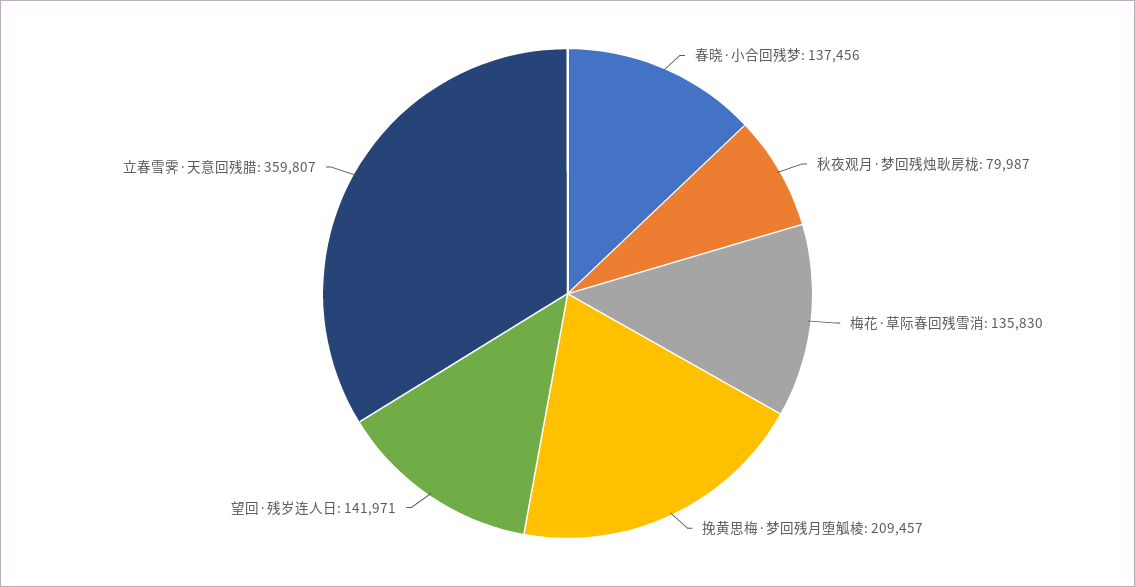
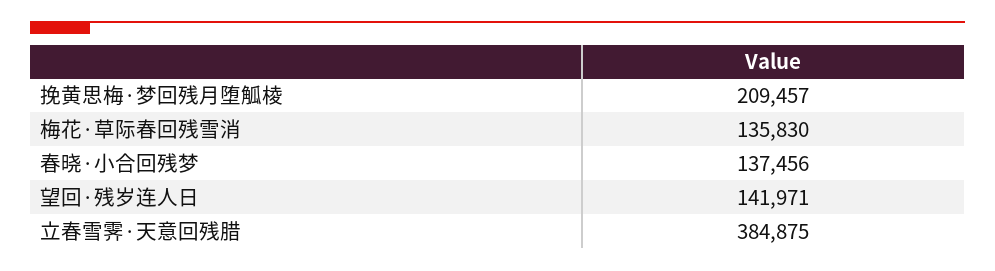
  {
    "春晓·小合回残梦": 137456,
-   "秋夜观月·梦回残烛耿房栊": 79987,
    "梅花·草际春回残雪消": 135830,
    "挽黄思梅·梦回残月堕觚棱": 209457,
    "望回·残岁连人日": 141971,
-   "立春雪霁·天意回残腊": 359807
+   "立春雪霁·天意回残腊": 384875
  }

